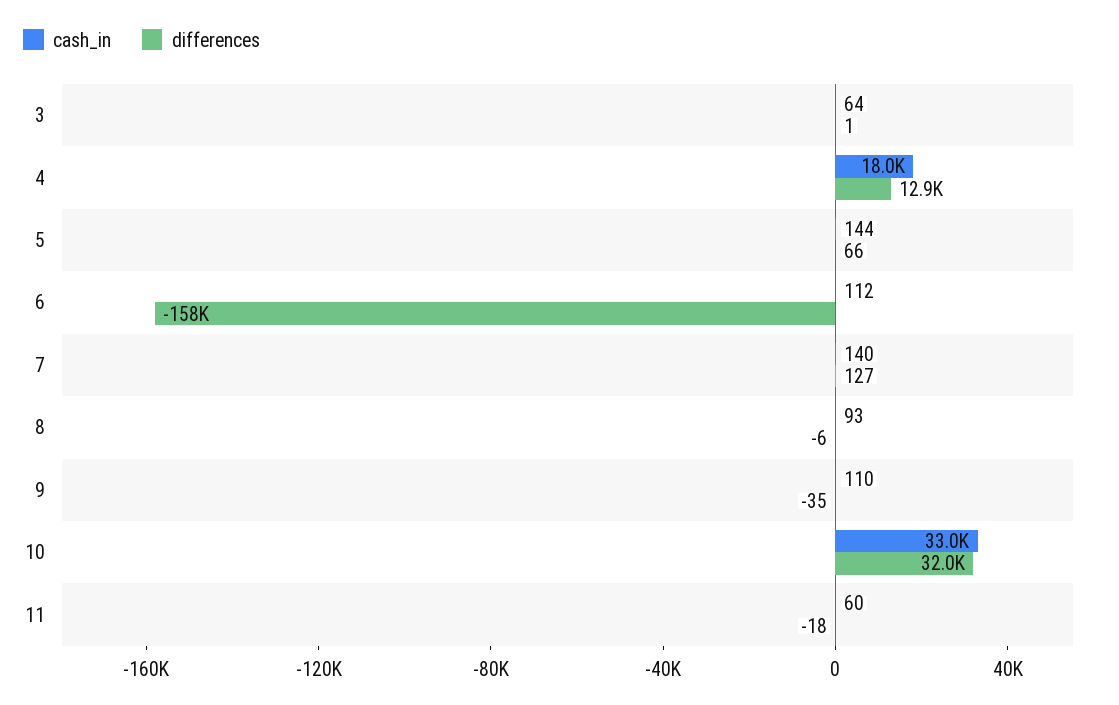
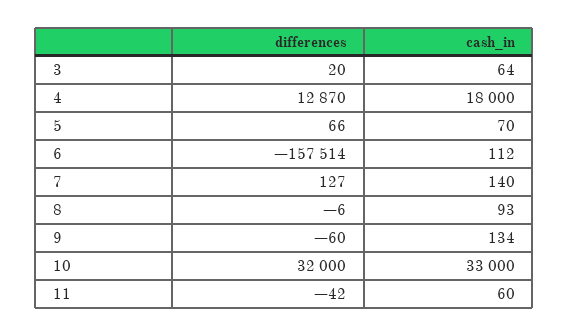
  {
    "cash_in": {
      "3": 64,
      "4": 18000,
-     "5": 144,
+     "5": 70,
      "6": 112,
      "7": 140,
      "8": 93,
-     "9": 110,
+     "9": 134,
      "10": 33000,
      "11": 60
    },
    "differences": {
-     "3": 1,
+     "3": 20,
      "4": 12870,
      "5": 66,
      "6": -157514,
      "7": 127,
      "8": -6,
-     "9": -35,
+     "9": -60,
      "10": 32000,
-     "11": -18
+     "11": -42
    }
  }

